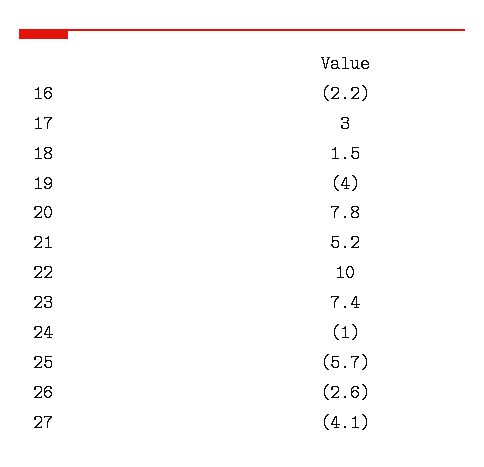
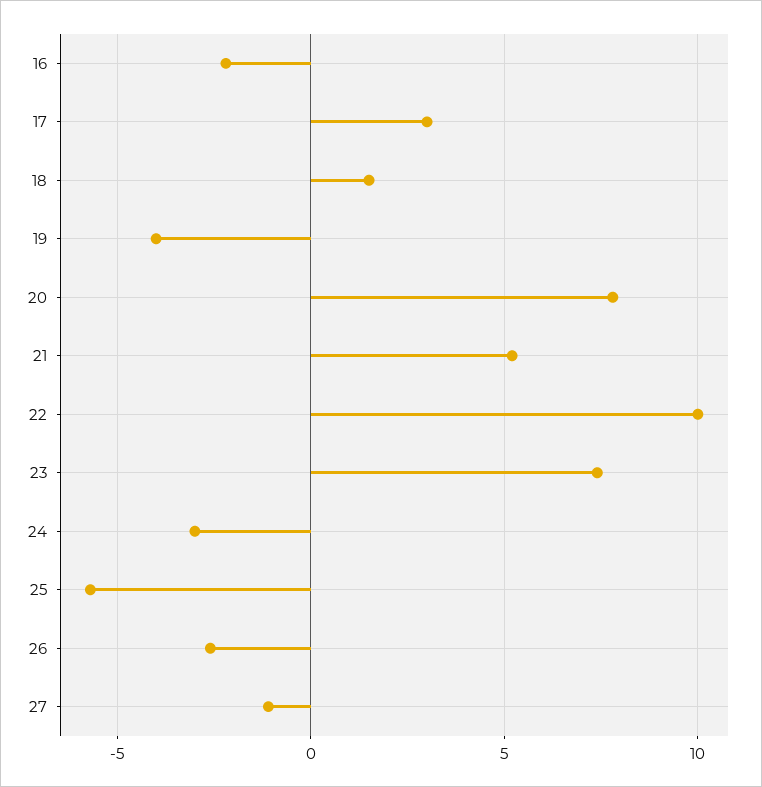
  {
    "16": -2.2,
    "17": 3,
    "18": 1.5,
    "19": -4,
    "20": 7.8,
    "21": 5.2,
    "22": 10,
    "23": 7.4,
-   "24": -1,
+   "24": -3,
    "25": -5.7,
    "26": -2.6,
-   "27": -4.1
+   "27": -1
  }

